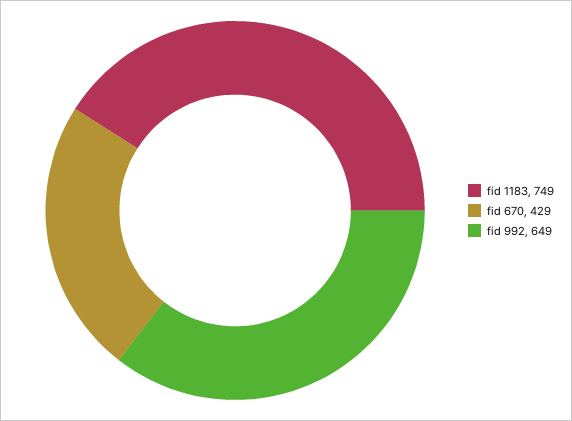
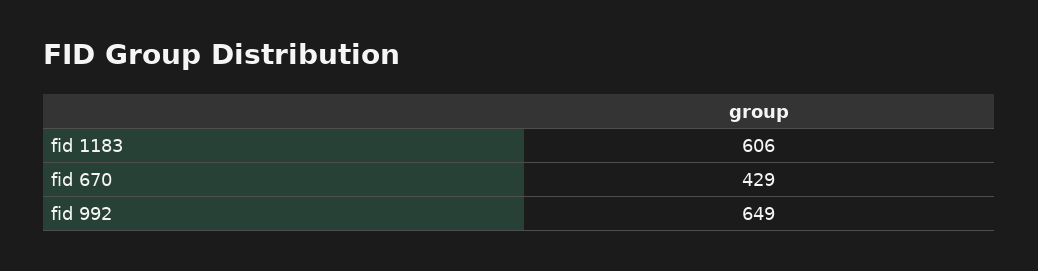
  {
-   "fid 1183": 749,
+   "fid 1183": 606,
    "fid 670": 429,
    "fid 992": 649
  }

